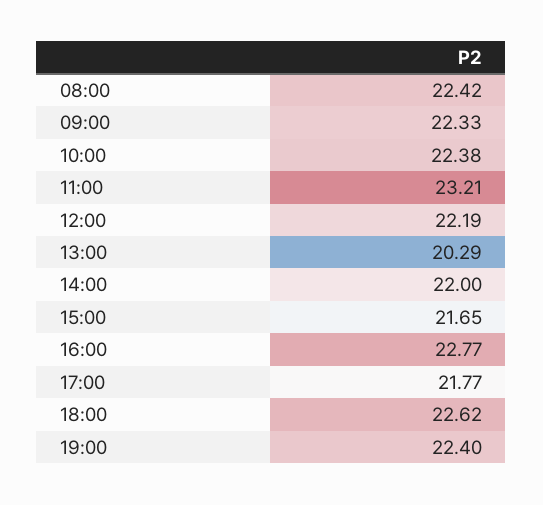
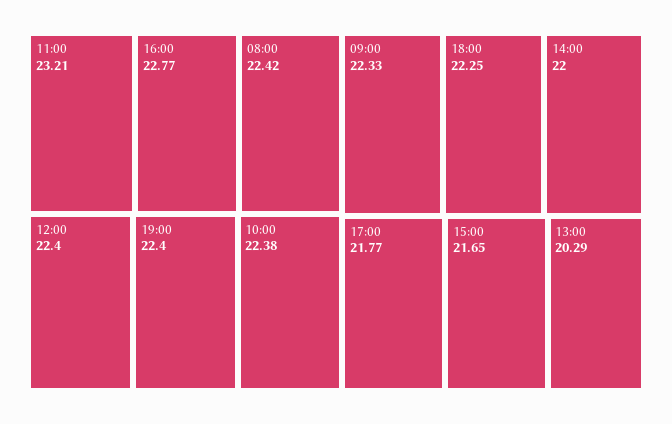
  {
    "08:00": 22.42,
    "09:00": 22.33,
    "10:00": 22.38,
    "11:00": 23.21,
-   "12:00": 22.19,
+   "12:00": 22.4,
    "13:00": 20.29,
    "14:00": 22,
    "15:00": 21.65,
    "16:00": 22.77,
    "17:00": 21.77,
-   "18:00": 22.62,
+   "18:00": 22.25,
    "19:00": 22.4
  }

